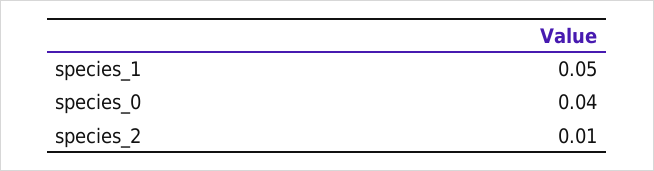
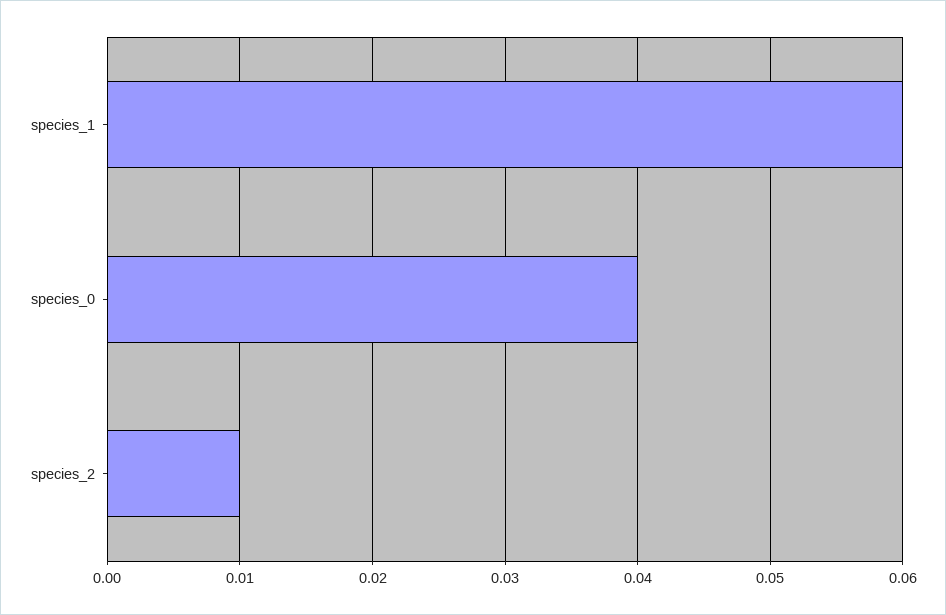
  {
-   "species_1": 0.05,
+   "species_1": 0.06,
    "species_0": 0.04,
    "species_2": 0.01
  }

